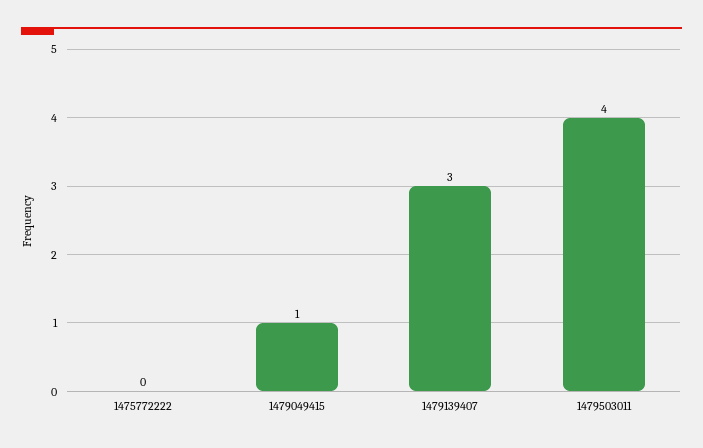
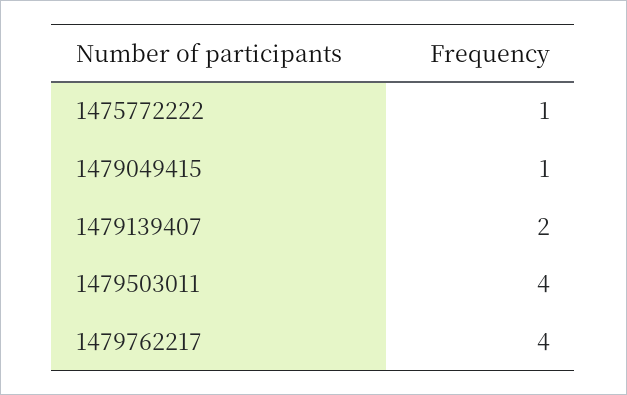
  {
-   "1475772222": 0,
+   "1475772222": 1,
    "1479049415": 1,
-   "1479139407": 3,
+   "1479139407": 2,
-   "1479503011": 4
+   "1479503011": 4,
+   "1479762217": 4
  }

